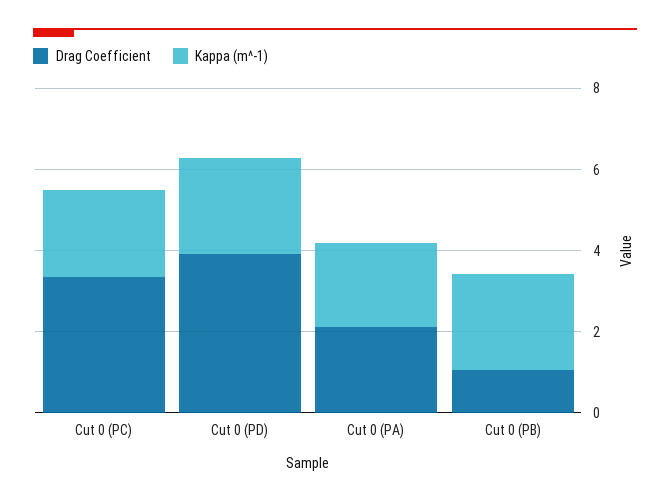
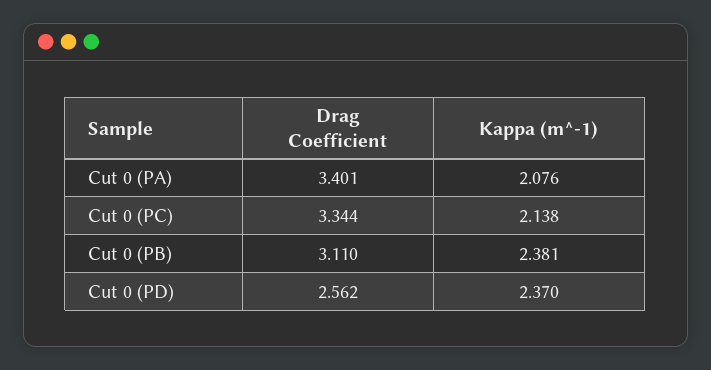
  {
    "Drag Coefficient": {
      "Cut 0 (PC)": 3.344,
-     "Cut 0 (PD)": 4,
+     "Cut 0 (PD)": 2.562,
-     "Cut 0 (PA)": 2,
+     "Cut 0 (PA)": 3.401,
-     "Cut 0 (PB)": 1
+     "Cut 0 (PB)": 3.11
    },
    "Kappa (m^-1)": {
      "Cut 0 (PC)": 2.138,
      "Cut 0 (PD)": 2.37,
      "Cut 0 (PA)": 2.076,
      "Cut 0 (PB)": 2.381
    }
  }

